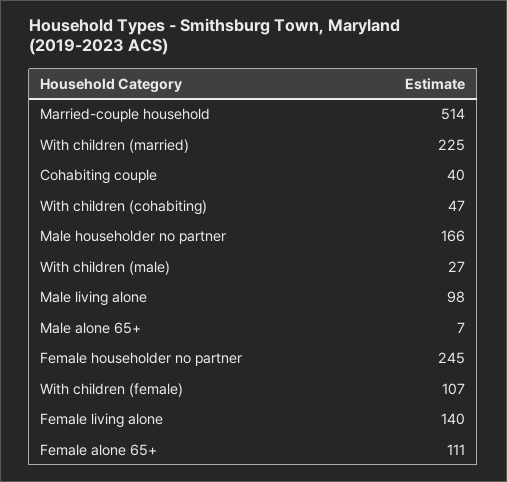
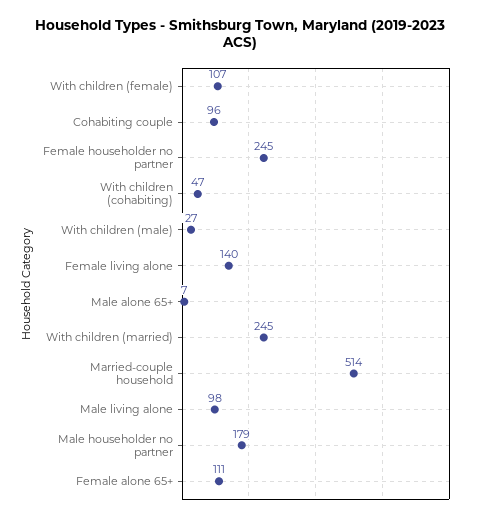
  {
    "Married-couple household": 514,
-   "With children (married)": 225,
+   "With children (married)": 245,
-   "Cohabiting couple": 40,
+   "Cohabiting couple": 96,
    "With children (cohabiting)": 47,
-   "Male householder no partner": 166,
+   "Male householder no partner": 179,
    "With children (male)": 27,
    "Male living alone": 98,
    "Male alone 65+": 7,
    "Female householder no partner": 245,
    "With children (female)": 107,
    "Female living alone": 140,
    "Female alone 65+": 111
  }

